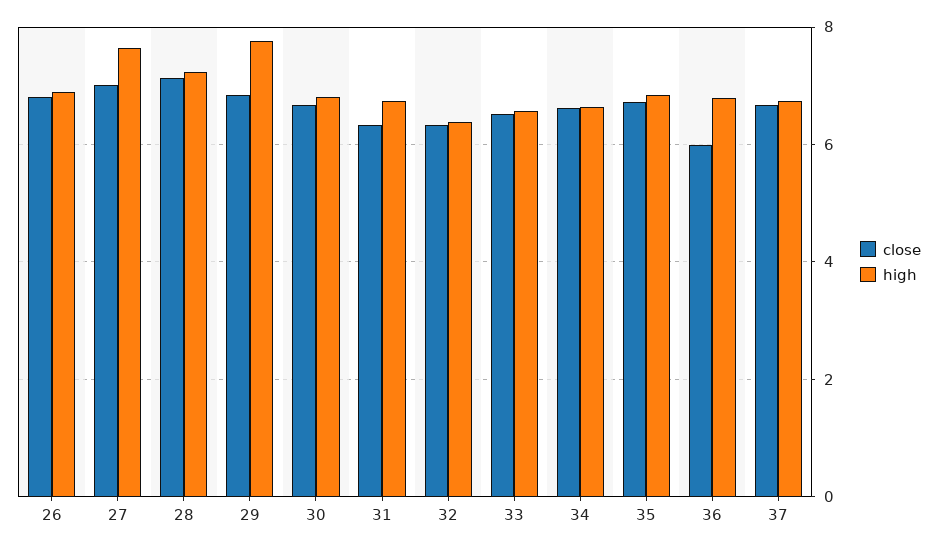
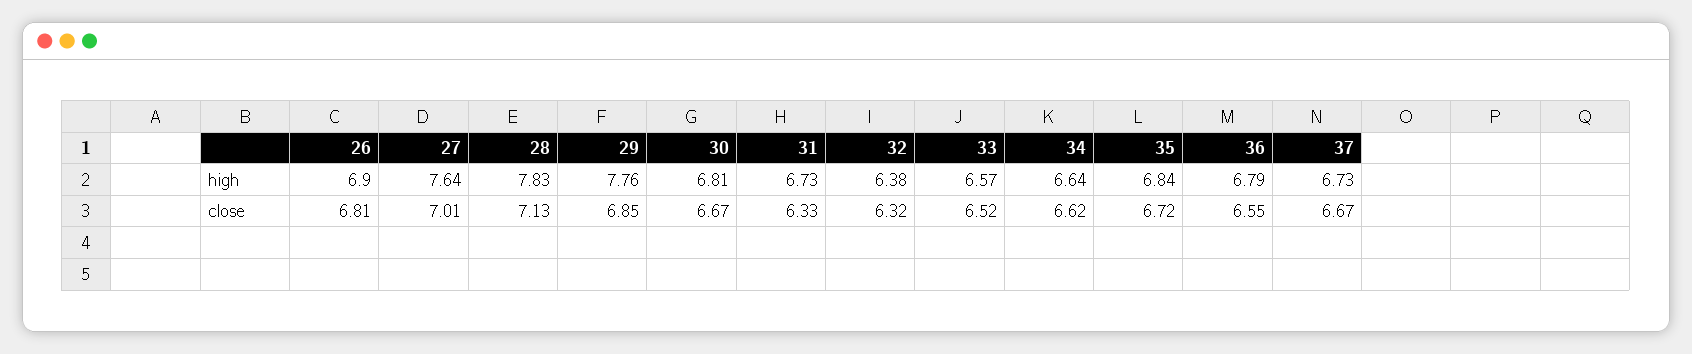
  {
    "close": {
      "26": 6.81,
      "27": 7.01,
      "28": 7.13,
      "29": 6.85,
      "30": 6.67,
      "31": 6.33,
      "32": 6.32,
      "33": 6.52,
      "34": 6.62,
      "35": 6.72,
-     "36": 6,
+     "36": 6.55,
      "37": 6.67
    },
    "high": {
      "26": 6.9,
      "27": 7.64,
-     "28": 7.2,
+     "28": 7.83,
      "29": 7.76,
      "30": 6.81,
      "31": 6.73,
      "32": 6.38,
      "33": 6.57,
      "34": 6.64,
      "35": 6.84,
      "36": 6.79,
      "37": 6.73
    }
  }

